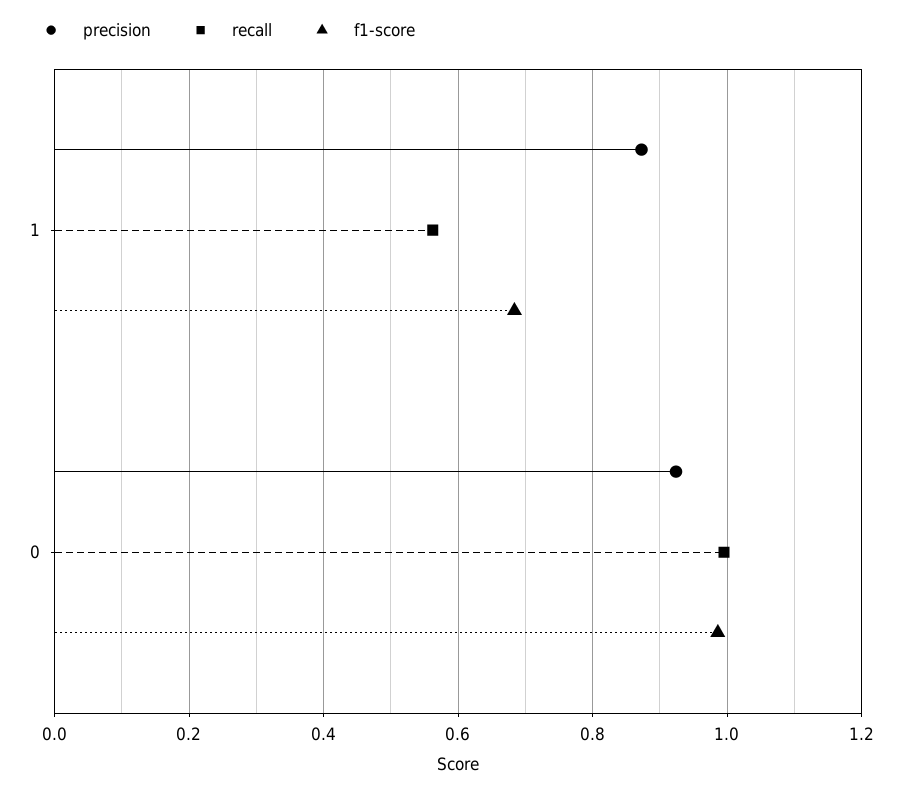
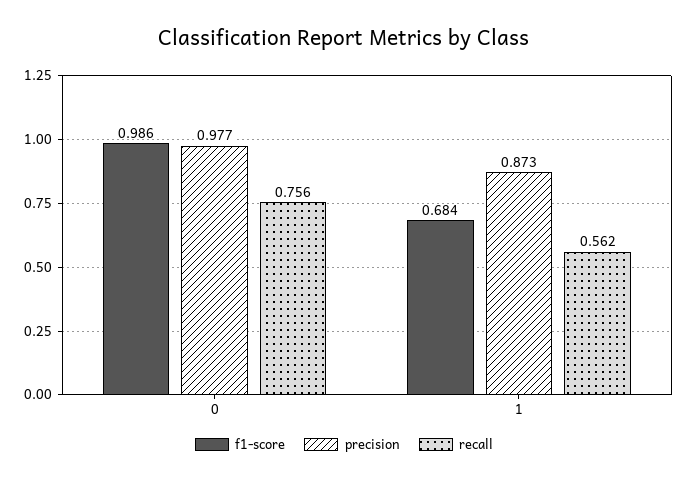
  {
    "precision": {
      "1": 0.873,
-     "0": 0.92
+     "0": 0.977
    },
    "recall": {
      "1": 0.562,
-     "0": 1
+     "0": 0.756
    },
    "f1-score": {
      "1": 0.684,
      "0": 0.986
    }
  }

